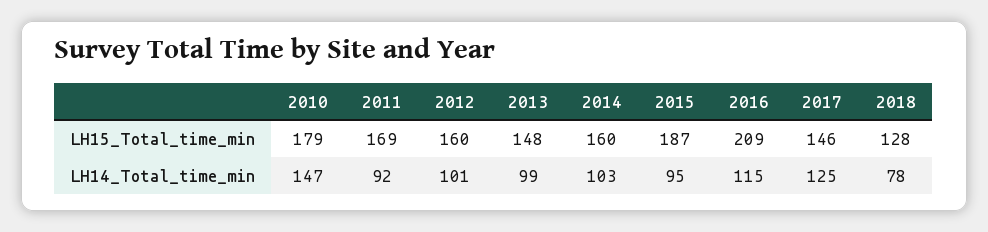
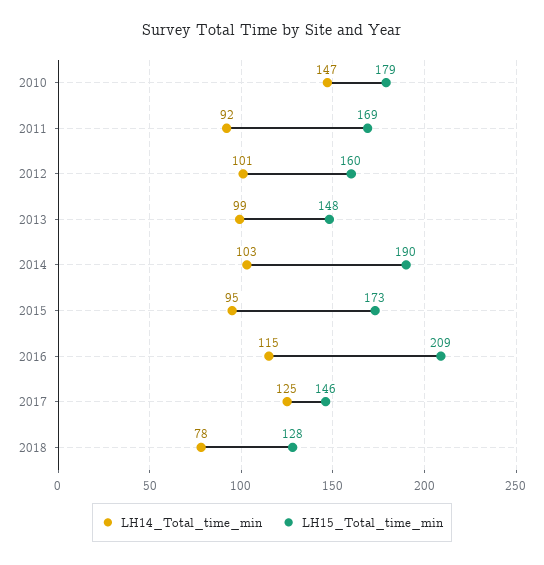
  {
    "LH15_Total_time_min": {
      "2010": 179,
      "2011": 169,
      "2012": 160,
      "2013": 148,
-     "2014": 160,
+     "2014": 190,
-     "2015": 187,
+     "2015": 173,
      "2016": 209,
      "2017": 146,
      "2018": 128
    },
    "LH14_Total_time_min": {
      "2010": 147,
      "2011": 92,
      "2012": 101,
      "2013": 99,
      "2014": 103,
      "2015": 95,
      "2016": 115,
      "2017": 125,
      "2018": 78
    }
  }

